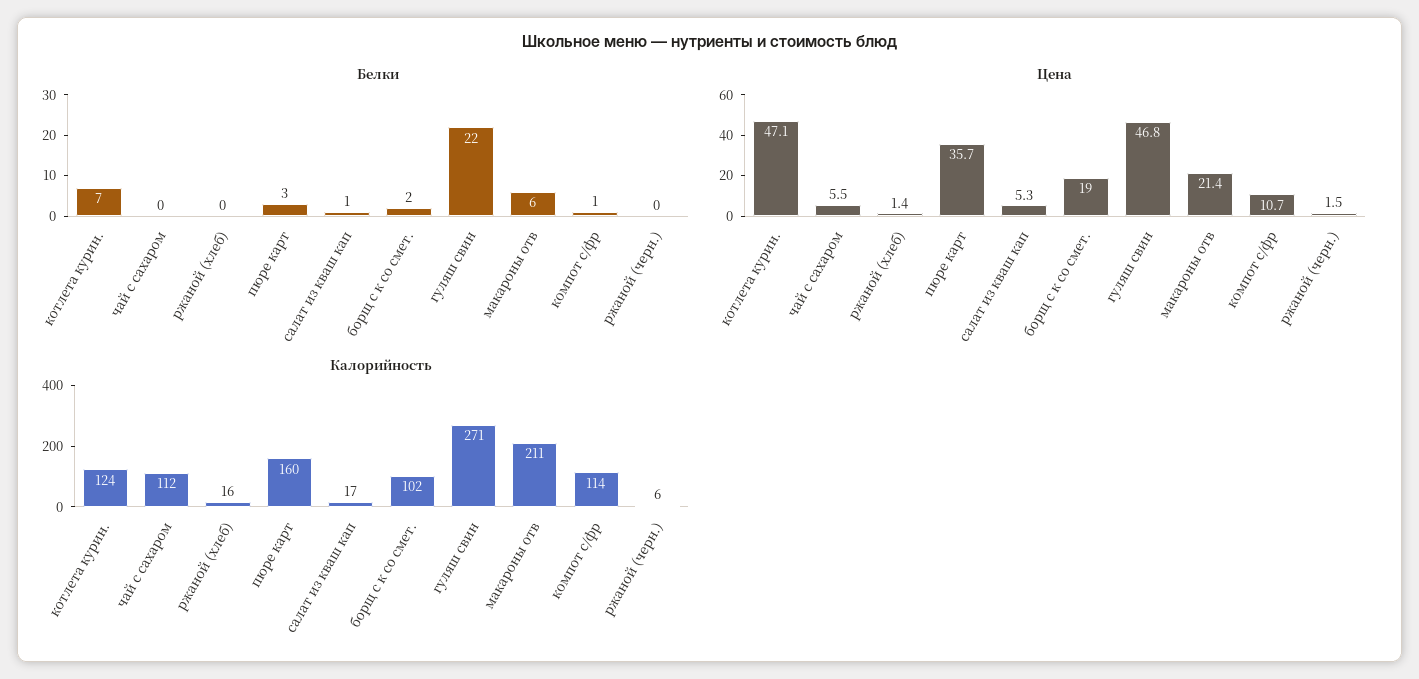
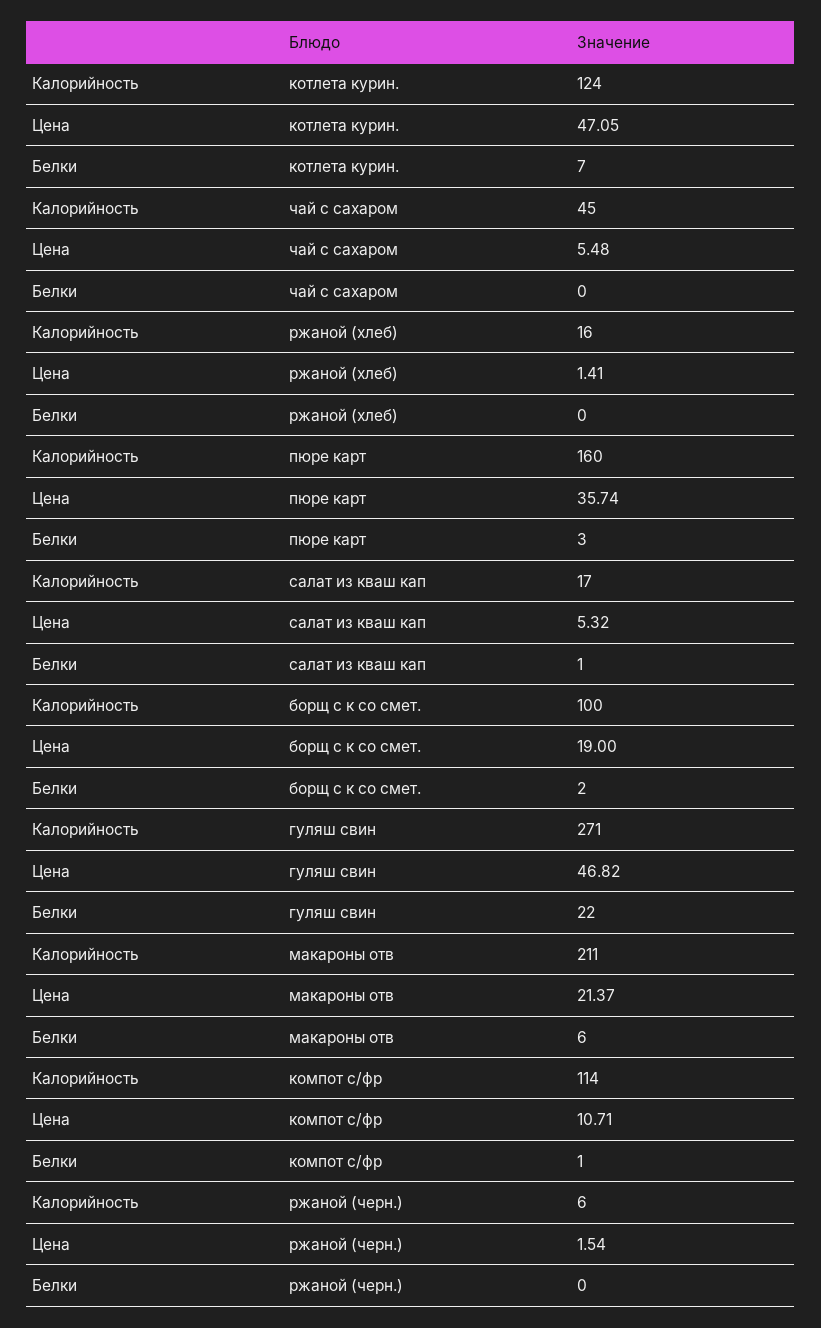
  {
    "Белки": {
      "котлета курин.": 7,
      "чай с сахаром": 0,
      "ржаной (хлеб)": 0,
      "пюре карт": 3,
      "салат из кваш кап": 1,
      "борщ с к со смет.": 2,
      "гуляш свин": 22,
      "макароны отв": 6,
      "компот с/фр": 1,
      "ржаной (черн.)": 0
    },
    "Цена": {
      "котлета курин.": 47.05,
      "чай с сахаром": 5.48,
      "ржаной (хлеб)": 1.41,
      "пюре карт": 35.74,
      "салат из кваш кап": 5.32,
      "борщ с к со смет.": 19,
      "гуляш свин": 46.82,
      "макароны отв": 21.37,
      "компот с/фр": 10.71,
      "ржаной (черн.)": 1.54
    },
    "Калорийность": {
      "котлета курин.": 124,
-     "чай с сахаром": 112,
+     "чай с сахаром": 45,
      "ржаной (хлеб)": 16,
      "пюре карт": 160,
      "салат из кваш кап": 17,
-     "борщ с к со смет.": 102,
+     "борщ с к со смет.": 100,
      "гуляш свин": 271,
      "макароны отв": 211,
      "компот с/фр": 114,
      "ржаной (черн.)": 6
    }
  }

